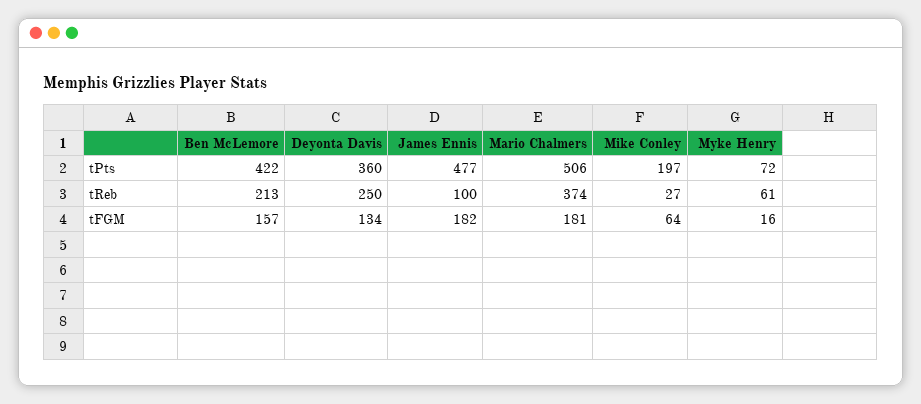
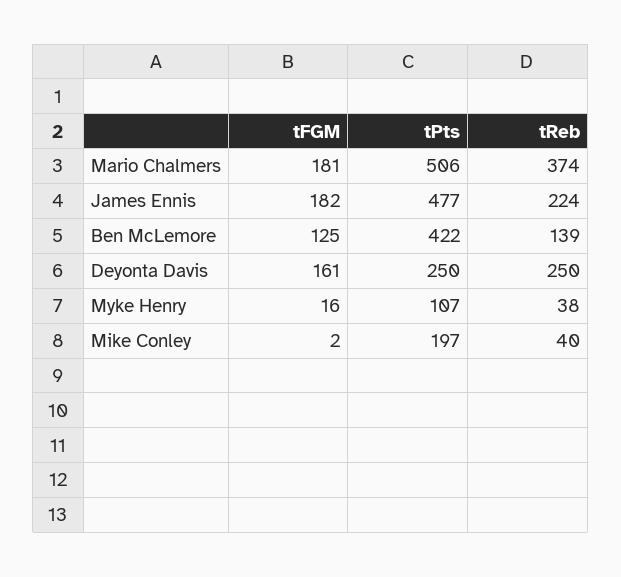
  {
    "Ben McLemore": {
      "tPts": 422,
-     "tReb": 213,
+     "tReb": 139,
-     "tFGM": 157
+     "tFGM": 125
    },
    "Deyonta Davis": {
-     "tPts": 360,
+     "tPts": 250,
      "tReb": 250,
-     "tFGM": 134
+     "tFGM": 161
    },
    "James Ennis": {
      "tPts": 477,
-     "tReb": 100,
+     "tReb": 224,
      "tFGM": 182
    },
    "Mario Chalmers": {
      "tPts": 506,
      "tReb": 374,
      "tFGM": 181
    },
    "Mike Conley": {
      "tPts": 197,
-     "tReb": 27,
+     "tReb": 40,
-     "tFGM": 64
+     "tFGM": 2
    },
    "Myke Henry": {
-     "tPts": 72,
+     "tPts": 107,
-     "tReb": 61,
+     "tReb": 38,
      "tFGM": 16
    }
  }

